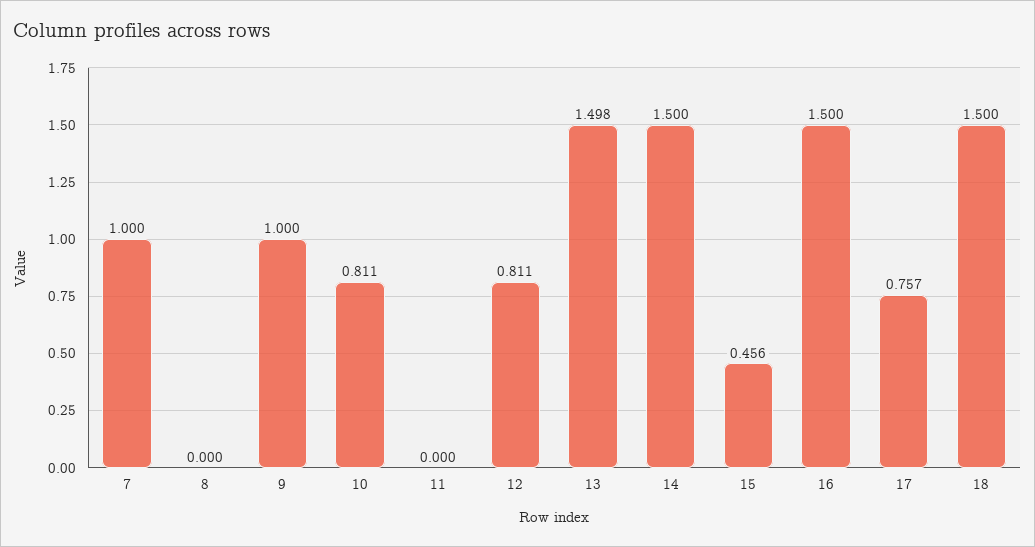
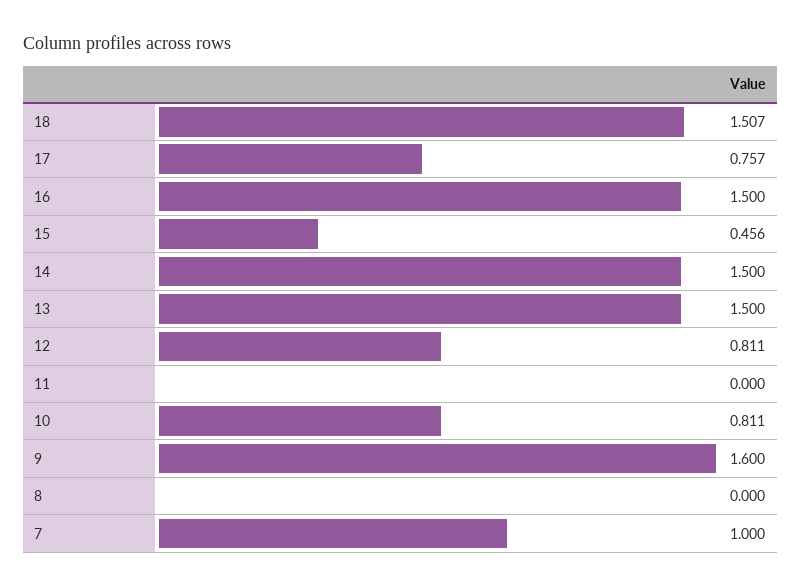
  {
    "7": 1,
    "8": 0,
-   "9": 1,
+   "9": 1.6,
    "10": 0.811,
    "11": 0,
    "12": 0.811,
-   "13": 1.498,
+   "13": 1.5,
    "14": 1.5,
    "15": 0.456,
    "16": 1.5,
    "17": 0.757,
-   "18": 1.5
+   "18": 1.507
  }

